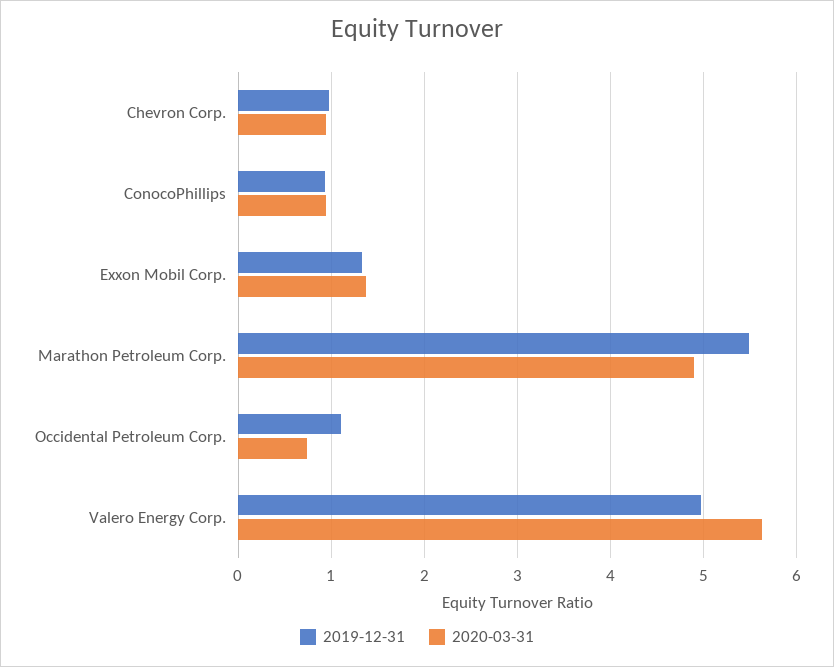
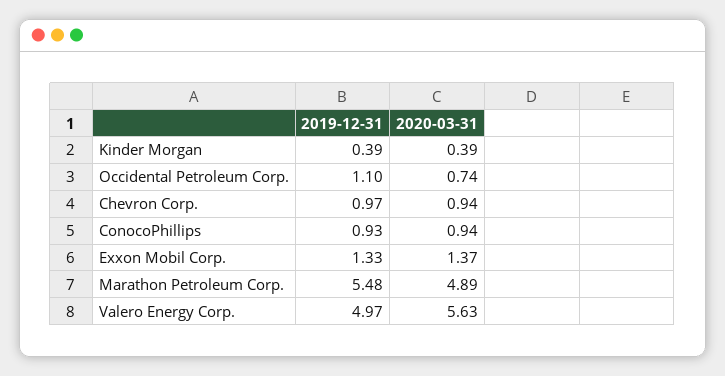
  {
    "2019-12-31": {
      "Chevron Corp.": 0.97,
      "ConocoPhillips": 0.93,
      "Exxon Mobil Corp.": 1.33,
      "Marathon Petroleum Corp.": 5.48,
      "Occidental Petroleum Corp.": 1.1,
-     "Valero Energy Corp.": 4.97
+     "Valero Energy Corp.": 4.97,
+     "Kinder Morgan": 0.39
    },
    "2020-03-31": {
      "Chevron Corp.": 0.94,
      "ConocoPhillips": 0.94,
      "Exxon Mobil Corp.": 1.37,
      "Marathon Petroleum Corp.": 4.89,
      "Occidental Petroleum Corp.": 0.74,
-     "Valero Energy Corp.": 5.63
+     "Valero Energy Corp.": 5.63,
+     "Kinder Morgan": 0.39
    }
  }

